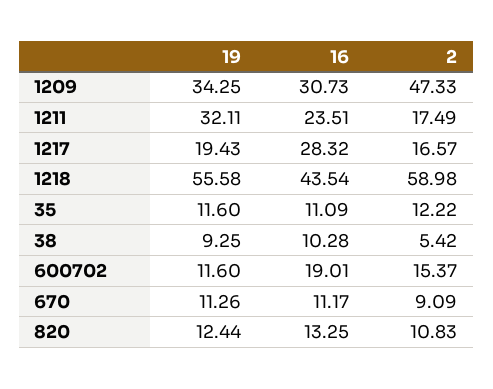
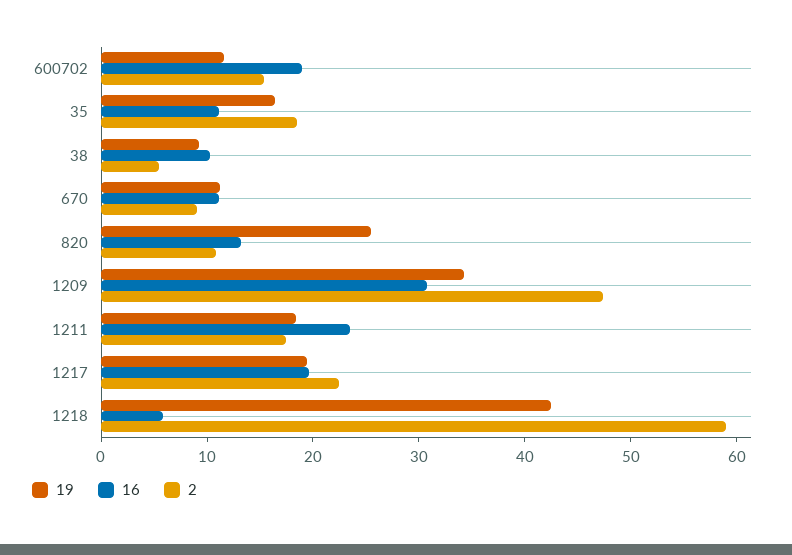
  {
    "19": {
      "1209": 34.25,
-     "1211": 32.11,
+     "1211": 18,
      "1217": 19.43,
-     "1218": 55.58,
+     "1218": 42,
-     "35": 11.6,
+     "35": 16,
      "38": 9.25,
      "600702": 11.6,
      "670": 11.26,
-     "820": 12.44
+     "820": 26
    },
    "16": {
      "1209": 30.73,
      "1211": 23.51,
-     "1217": 28.32,
+     "1217": 20,
-     "1218": 43.54,
+     "1218": 6,
      "35": 11.09,
      "38": 10.28,
      "600702": 19.01,
      "670": 11.17,
      "820": 13.25
    },
    "2": {
      "1209": 47.33,
      "1211": 17.49,
-     "1217": 16.57,
+     "1217": 22,
      "1218": 58.98,
-     "35": 12.22,
+     "35": 18,
      "38": 5.42,
      "600702": 15.37,
      "670": 9.09,
      "820": 10.83
    }
  }

